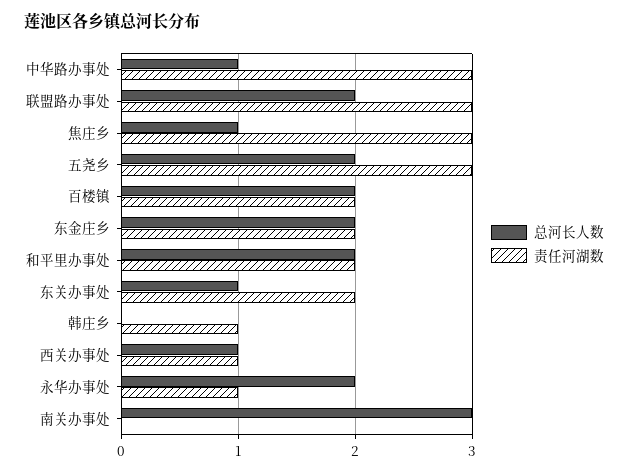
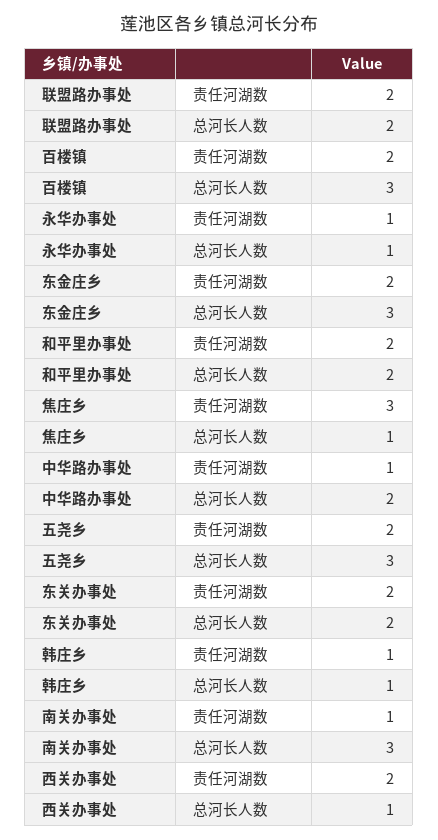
  {
    "总河长人数": {
-     "中华路办事处": 1,
+     "中华路办事处": 2,
      "联盟路办事处": 2,
      "焦庄乡": 1,
-     "五尧乡": 2,
+     "五尧乡": 3,
-     "百楼镇": 2,
+     "百楼镇": 3,
-     "东金庄乡": 2,
+     "东金庄乡": 3,
      "和平里办事处": 2,
-     "东关办事处": 1,
+     "东关办事处": 2,
-     "韩庄乡": 0,
+     "韩庄乡": 1,
      "西关办事处": 1,
-     "永华办事处": 2,
+     "永华办事处": 1,
      "南关办事处": 3
    },
    "责任河湖数": {
-     "中华路办事处": 3,
+     "中华路办事处": 1,
-     "联盟路办事处": 3,
+     "联盟路办事处": 2,
      "焦庄乡": 3,
-     "五尧乡": 3,
+     "五尧乡": 2,
      "百楼镇": 2,
      "东金庄乡": 2,
      "和平里办事处": 2,
      "东关办事处": 2,
      "韩庄乡": 1,
-     "西关办事处": 1,
+     "西关办事处": 2,
      "永华办事处": 1,
-     "南关办事处": 0
+     "南关办事处": 1
    }
  }

